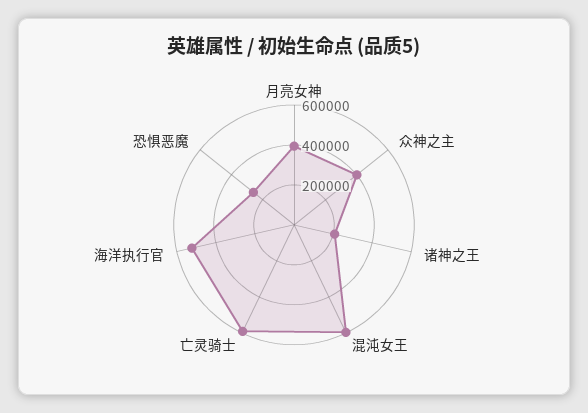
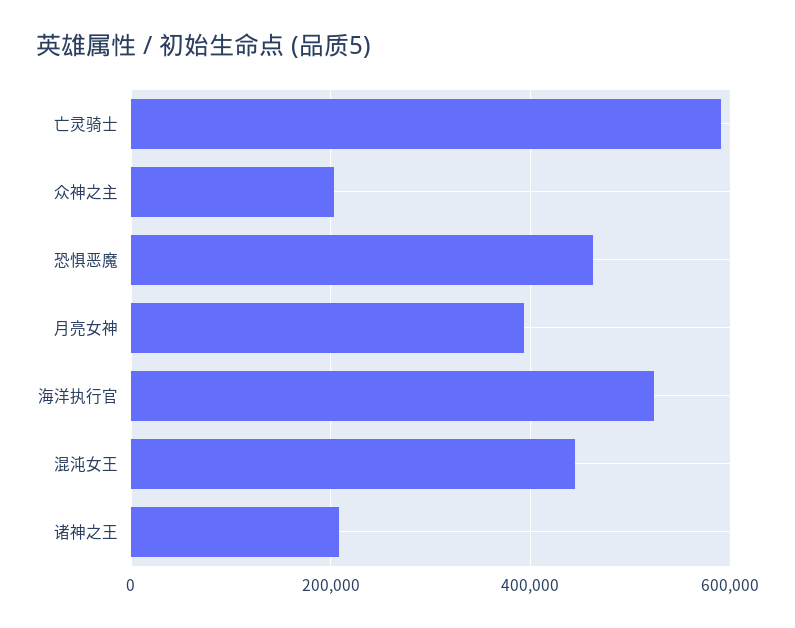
  {
    "月亮女神": 400000,
-   "众神之主": 400000,
+   "众神之主": 200000,
    "诸神之王": 200000,
-   "混沌女王": 600000,
+   "混沌女王": 440000,
    "亡灵骑士": 600000,
    "海洋执行官": 520000,
-   "恐惧恶魔": 250000
+   "恐惧恶魔": 460000
  }

